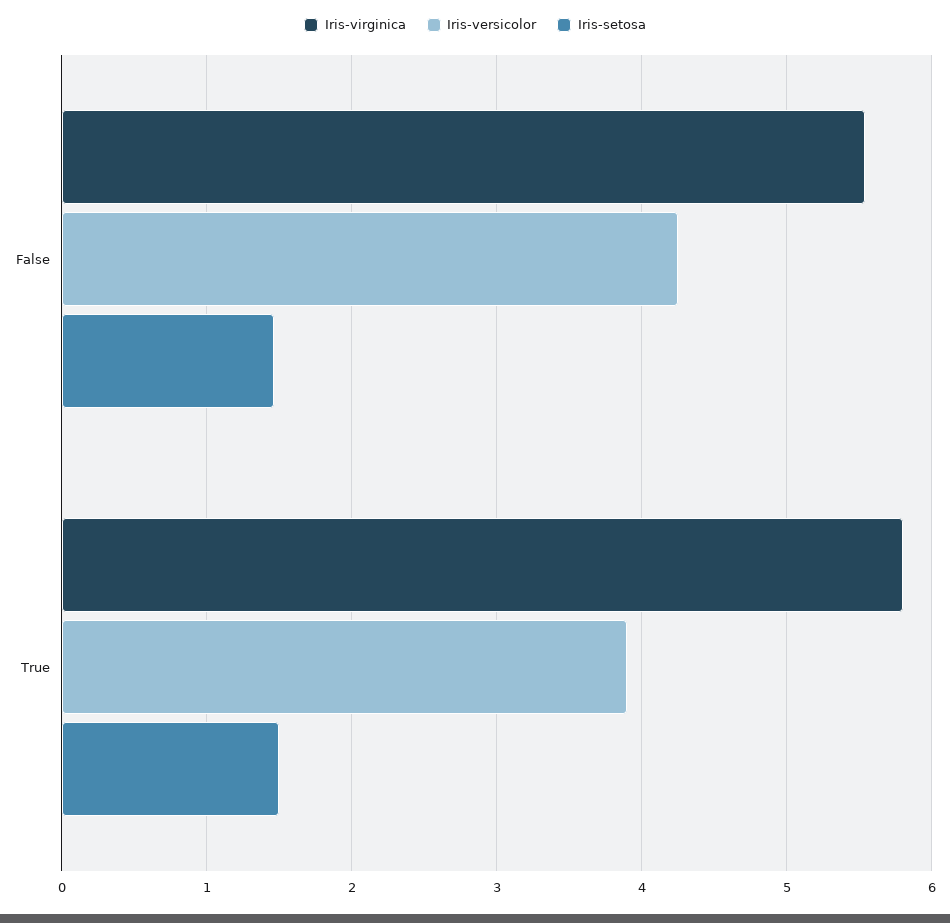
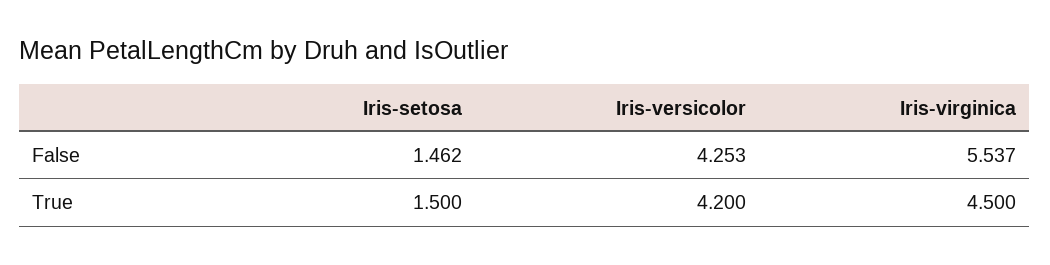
  {
    "Iris-virginica": {
      "False": 5.537,
-     "True": 5.8
+     "True": 4.5
    },
    "Iris-versicolor": {
      "False": 4.253,
-     "True": 3.9
+     "True": 4.2
    },
    "Iris-setosa": {
      "False": 1.462,
      "True": 1.5
    }
  }

